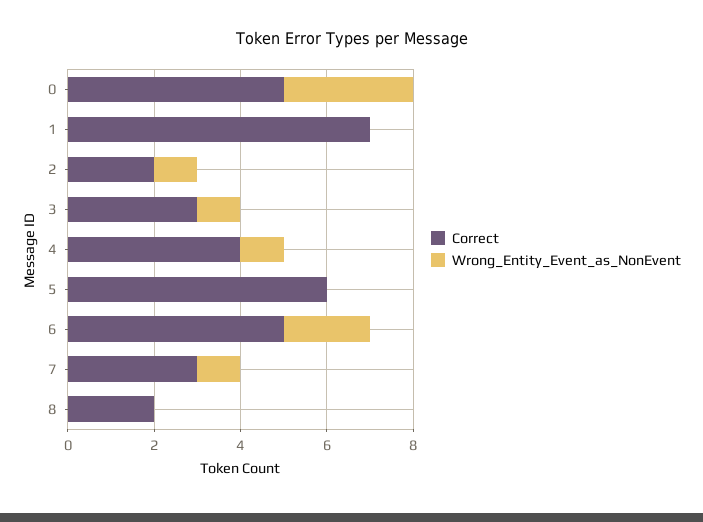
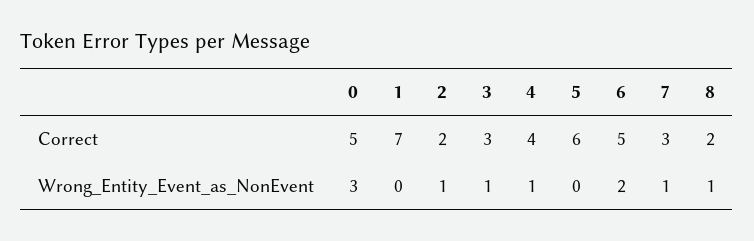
  {
    "Correct": {
      "0": 5,
      "1": 7,
      "2": 2,
      "3": 3,
      "4": 4,
      "5": 6,
      "6": 5,
      "7": 3,
      "8": 2
    },
    "Wrong_Entity_Event_as_NonEvent": {
      "0": 3,
      "1": 0,
      "2": 1,
      "3": 1,
      "4": 1,
      "5": 0,
      "6": 2,
      "7": 1,
-     "8": 0
+     "8": 1
    }
  }

